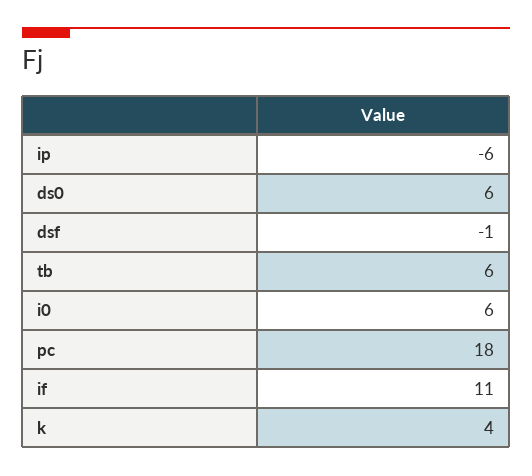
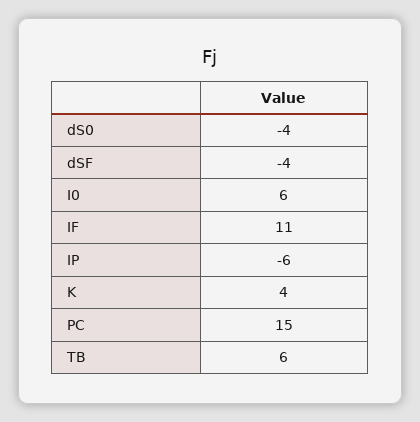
  {
    "ip": -6,
-   "ds0": 6,
+   "ds0": -4,
-   "dsf": -1,
+   "dsf": -4,
    "tb": 6,
    "i0": 6,
-   "pc": 18,
+   "pc": 15,
    "if": 11,
    "k": 4
  }

